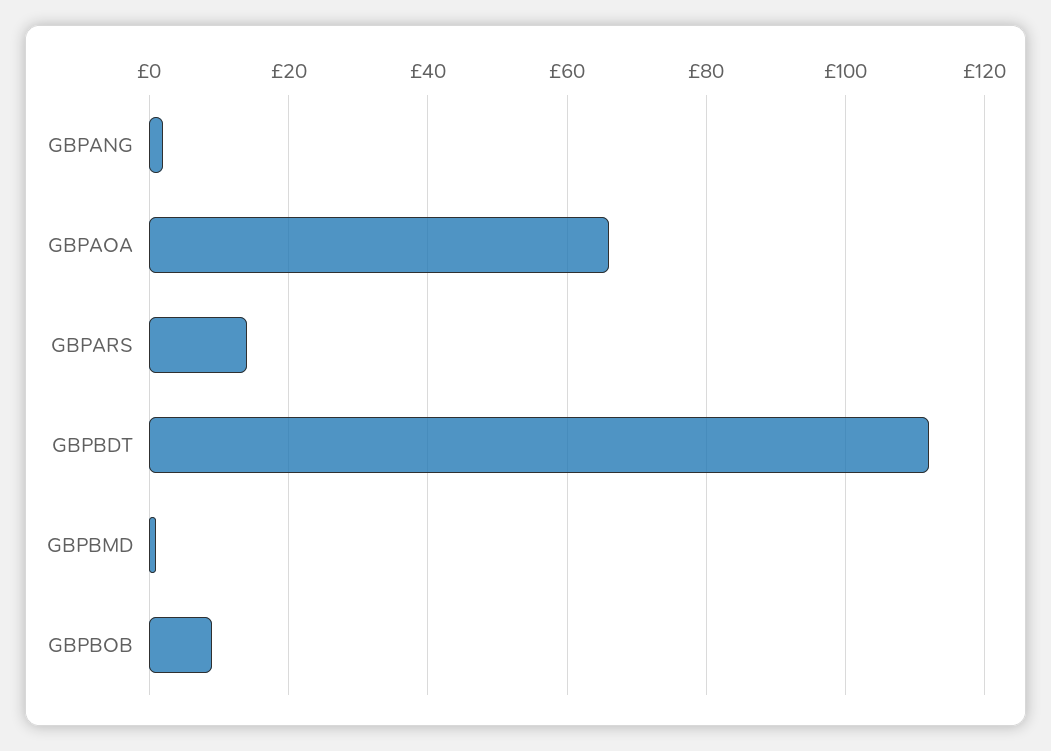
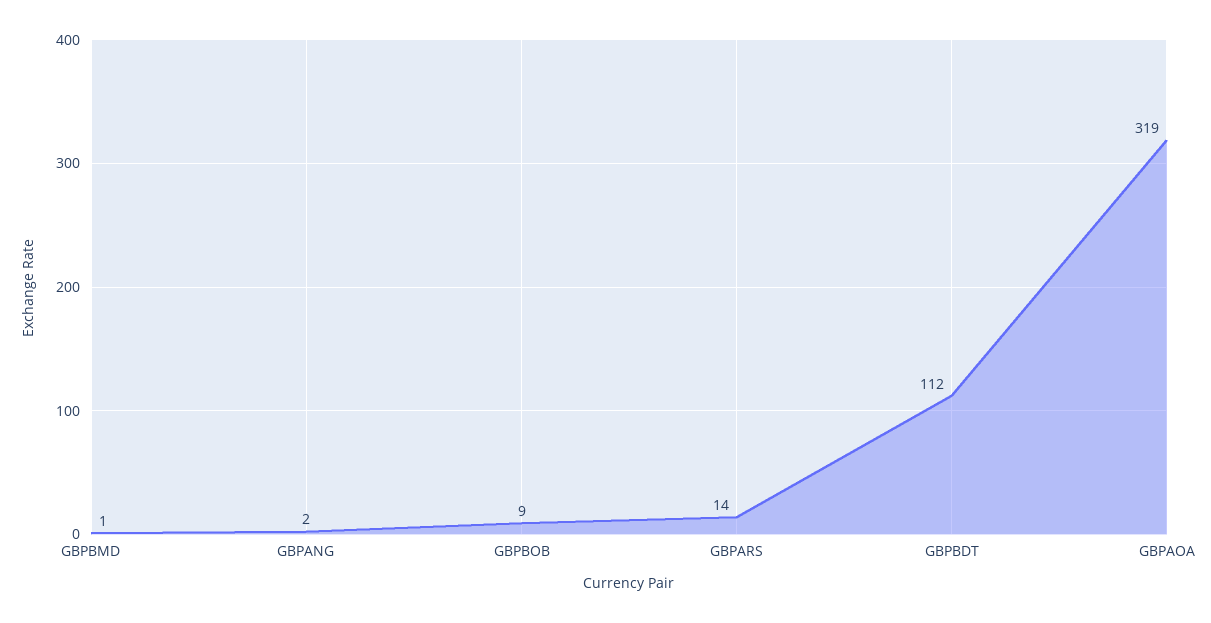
  {
    "GBPANG": 2,
-   "GBPAOA": 65,
+   "GBPAOA": 319,
    "GBPARS": 14,
    "GBPBDT": 112,
    "GBPBMD": 1,
    "GBPBOB": 9
  }

